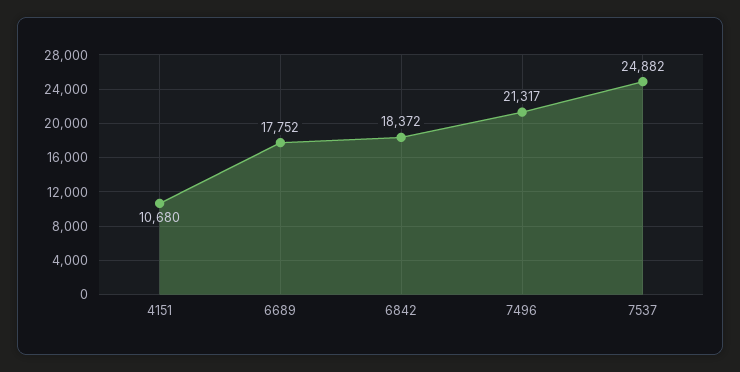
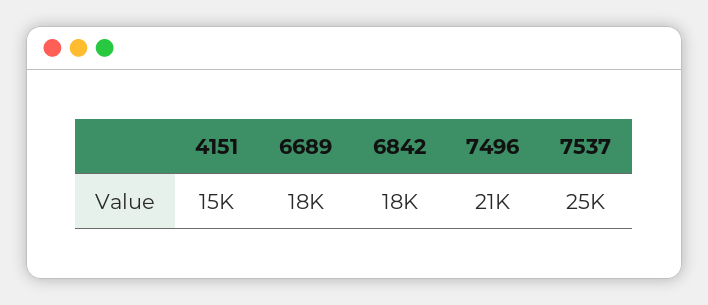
  {
-   "4151": 10680,
+   "4151": 15000,
    "6689": 17752,
    "6842": 18372,
    "7496": 21317,
    "7537": 24882
  }

